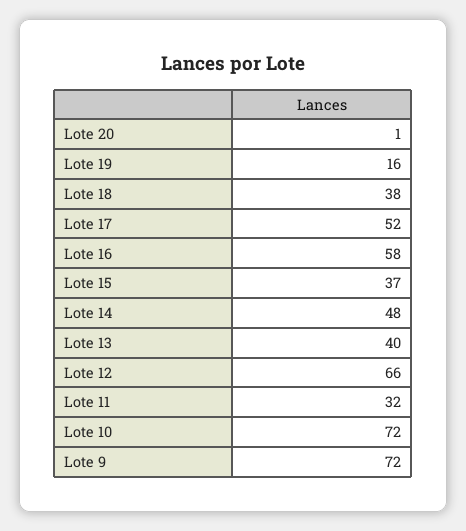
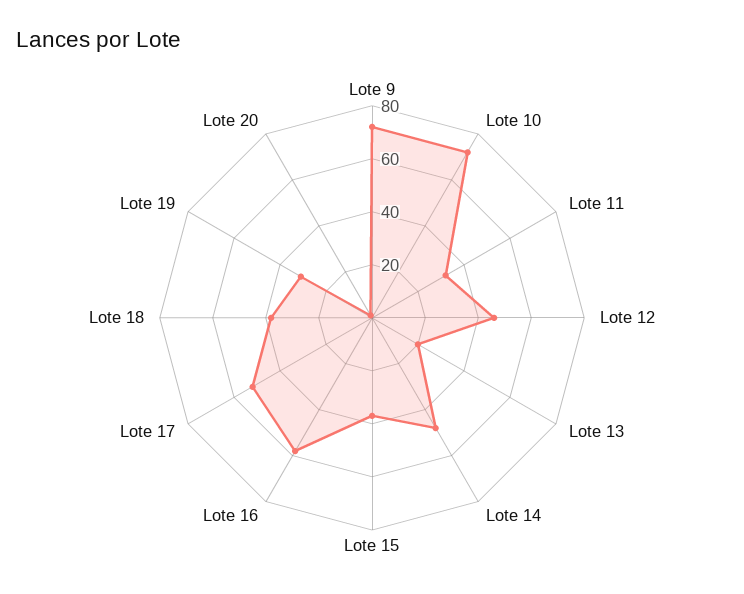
  {
    "Lote 20": 1,
-   "Lote 19": 16,
+   "Lote 19": 30,
    "Lote 18": 38,
    "Lote 17": 52,
    "Lote 16": 58,
    "Lote 15": 37,
    "Lote 14": 48,
-   "Lote 13": 40,
+   "Lote 13": 20,
-   "Lote 12": 66,
+   "Lote 12": 45,
    "Lote 11": 32,
    "Lote 10": 72,
    "Lote 9": 72
  }

